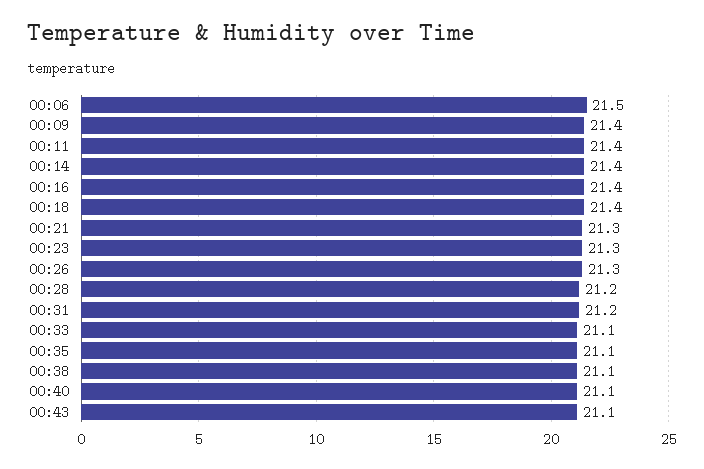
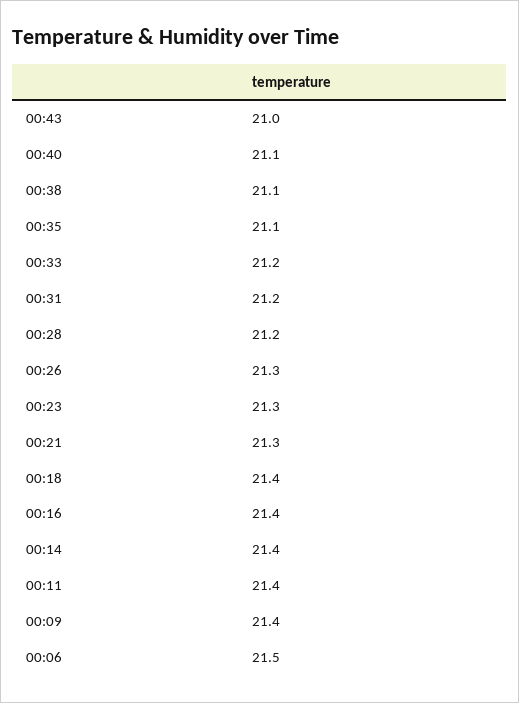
  {
    "00:06": 21.5,
    "00:09": 21.4,
    "00:11": 21.4,
    "00:14": 21.4,
    "00:16": 21.4,
    "00:18": 21.4,
    "00:21": 21.3,
    "00:23": 21.3,
    "00:26": 21.3,
    "00:28": 21.2,
    "00:31": 21.2,
-   "00:33": 21.1,
+   "00:33": 21.2,
    "00:35": 21.1,
    "00:38": 21.1,
    "00:40": 21.1,
-   "00:43": 21.1
+   "00:43": 21
  }

